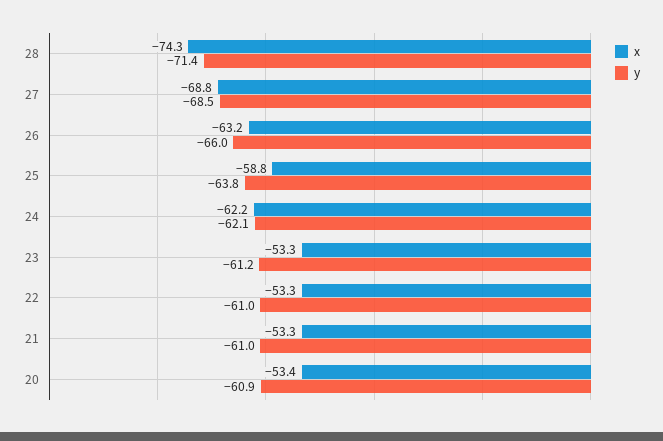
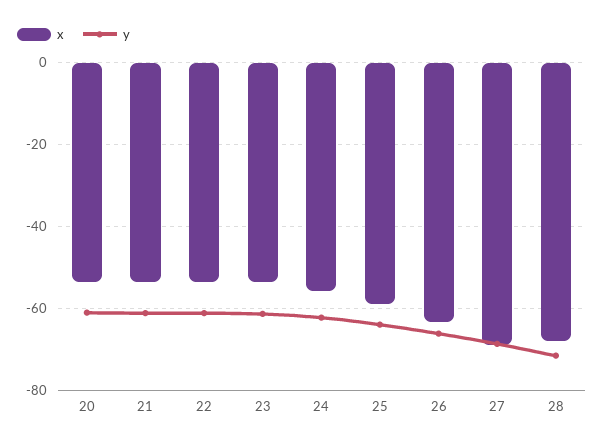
  {
    "x": {
-     "28": -74.3,
+     "28": -68,
      "27": -68.8,
      "26": -63.2,
      "25": -58.8,
-     "24": -62.2,
+     "24": -56,
      "23": -53.3,
      "22": -53.3,
      "21": -53.3,
      "20": -53.4
    },
    "y": {
      "28": -71.4,
      "27": -68.5,
      "26": -66,
      "25": -63.8,
      "24": -62.1,
      "23": -61.2,
      "22": -61,
      "21": -61,
      "20": -60.9
    }
  }

